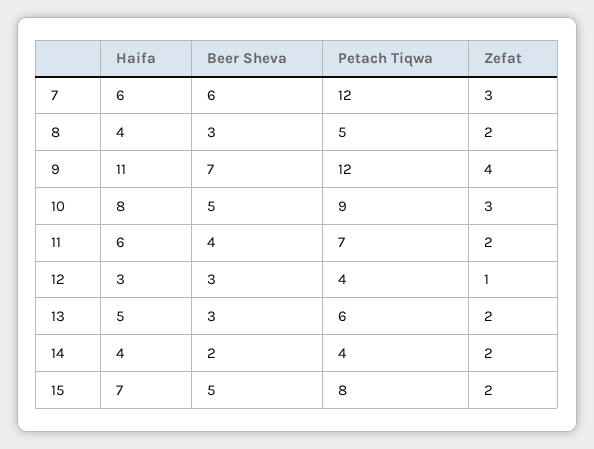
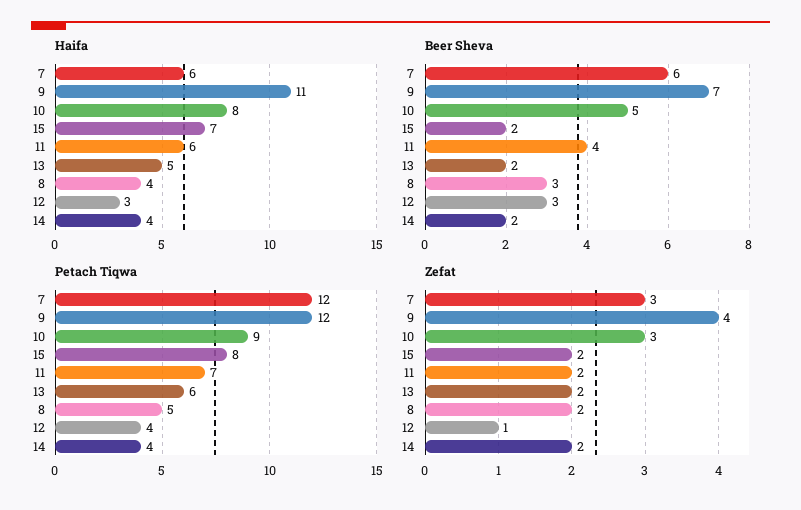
  {
    "Haifa": {
      "7": 6,
      "8": 4,
      "9": 11,
      "10": 8,
      "11": 6,
      "12": 3,
      "13": 5,
      "14": 4,
      "15": 7
    },
    "Beer Sheva": {
      "7": 6,
      "8": 3,
      "9": 7,
      "10": 5,
      "11": 4,
      "12": 3,
-     "13": 3,
+     "13": 2,
      "14": 2,
-     "15": 5
+     "15": 2
    },
    "Petach Tiqwa": {
      "7": 12,
      "8": 5,
      "9": 12,
      "10": 9,
      "11": 7,
      "12": 4,
      "13": 6,
      "14": 4,
      "15": 8
    },
    "Zefat": {
      "7": 3,
      "8": 2,
      "9": 4,
      "10": 3,
      "11": 2,
      "12": 1,
      "13": 2,
      "14": 2,
      "15": 2
    }
  }

